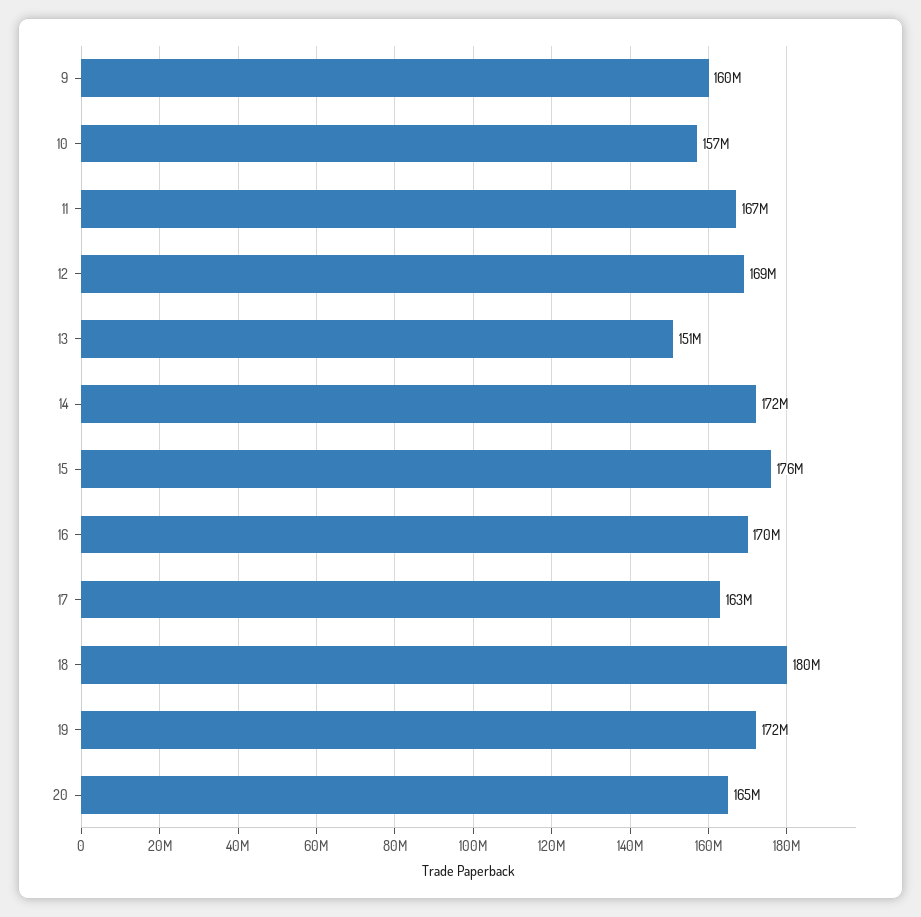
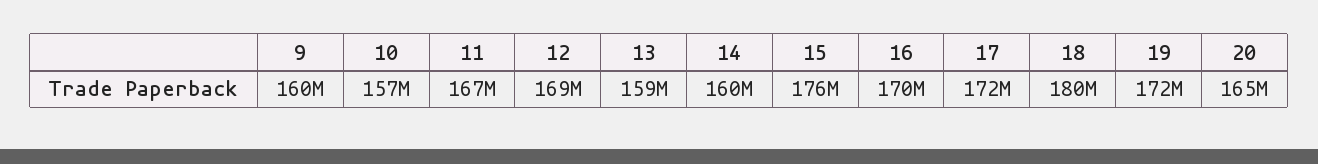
  {
    "9": 160000000,
    "10": 157000000,
    "11": 167000000,
    "12": 169000000,
-   "13": 151000000,
+   "13": 159000000,
-   "14": 172000000,
+   "14": 160000000,
    "15": 176000000,
    "16": 170000000,
-   "17": 163000000,
+   "17": 172000000,
    "18": 180000000,
    "19": 172000000,
    "20": 165000000
  }

